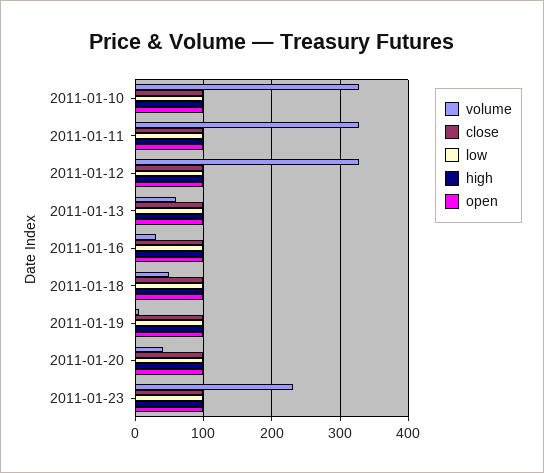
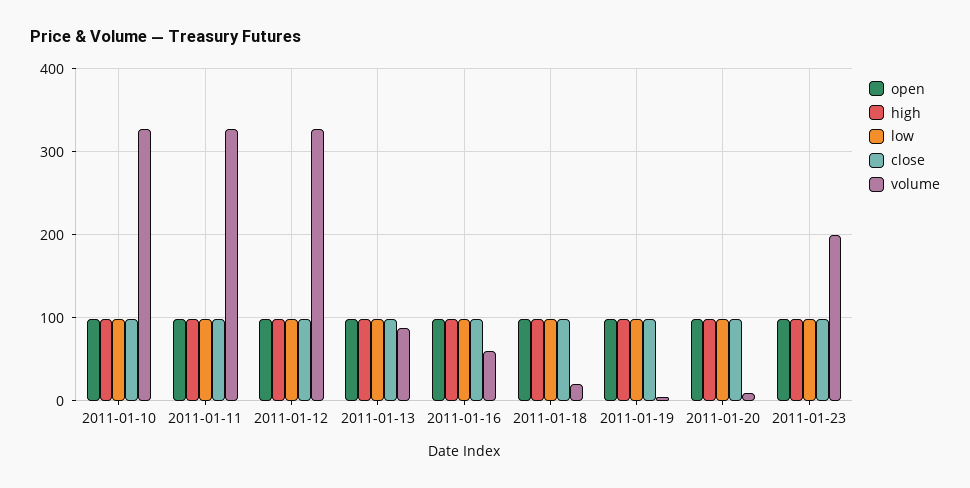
  {
    "volume": {
      "2011-01-10": 330,
      "2011-01-11": 330,
      "2011-01-12": 330,
-     "2011-01-13": 60,
+     "2011-01-13": 90,
-     "2011-01-16": 30,
+     "2011-01-16": 60,
-     "2011-01-18": 50,
+     "2011-01-18": 20,
      "2011-01-19": 10,
-     "2011-01-20": 40,
+     "2011-01-20": 10,
-     "2011-01-23": 230
+     "2011-01-23": 200
    },
    "close": {
      "2011-01-10": 100,
      "2011-01-11": 100,
      "2011-01-12": 100,
      "2011-01-13": 100,
      "2011-01-16": 100,
      "2011-01-18": 100,
      "2011-01-19": 100,
      "2011-01-20": 100,
      "2011-01-23": 100
    },
    "low": {
      "2011-01-10": 100,
      "2011-01-11": 100,
      "2011-01-12": 100,
      "2011-01-13": 100,
      "2011-01-16": 100,
      "2011-01-18": 100,
      "2011-01-19": 100,
      "2011-01-20": 100,
      "2011-01-23": 100
    },
    "high": {
      "2011-01-10": 100,
      "2011-01-11": 100,
      "2011-01-12": 100,
      "2011-01-13": 100,
      "2011-01-16": 100,
      "2011-01-18": 100,
      "2011-01-19": 100,
      "2011-01-20": 100,
      "2011-01-23": 100
    },
    "open": {
      "2011-01-10": 100,
      "2011-01-11": 100,
      "2011-01-12": 100,
      "2011-01-13": 100,
      "2011-01-16": 100,
      "2011-01-18": 100,
      "2011-01-19": 100,
      "2011-01-20": 100,
      "2011-01-23": 100
    }
  }

